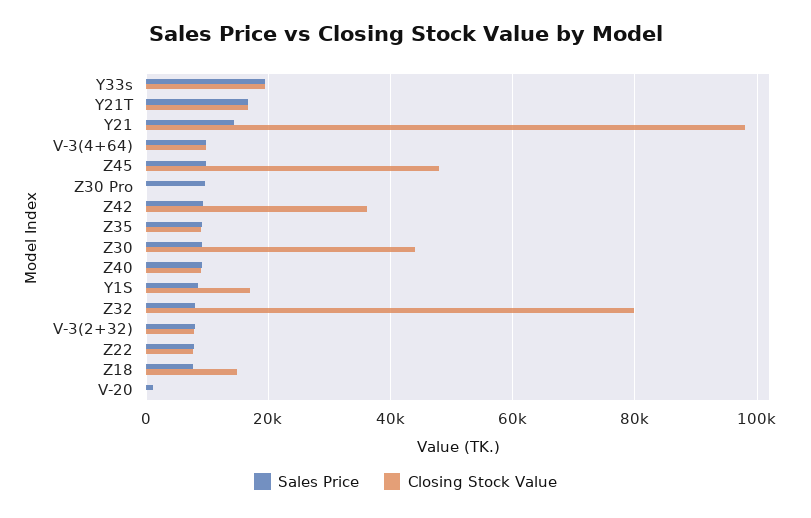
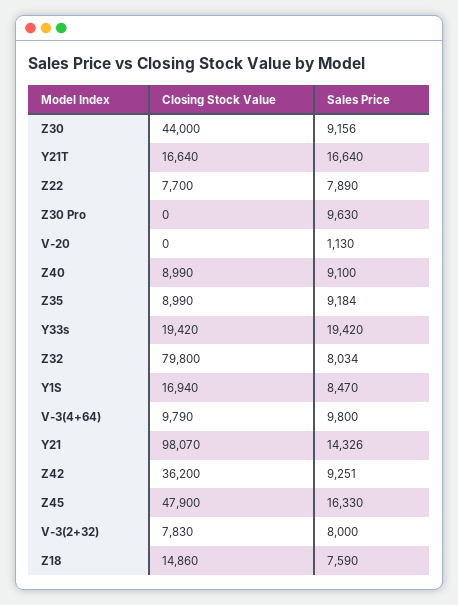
  {
    "Sales Price": {
      "Y33s": 19420,
      "Y21T": 16640,
      "Y21": 14326,
      "V-3(4+64)": 9800,
-     "Z45": 10000,
+     "Z45": 16330,
      "Z30 Pro": 9630,
      "Z42": 9251,
      "Z35": 9184,
      "Z30": 9156,
      "Z40": 9100,
      "Y1S": 8470,
      "Z32": 8034,
      "V-3(2+32)": 8000,
      "Z22": 7890,
      "Z18": 7590,
      "V-20": 1130
    },
    "Closing Stock Value": {
      "Y33s": 19420,
      "Y21T": 16640,
      "Y21": 98070,
      "V-3(4+64)": 9790,
      "Z45": 47900,
      "Z30 Pro": 0,
      "Z42": 36200,
      "Z35": 8990,
      "Z30": 44000,
      "Z40": 8990,
      "Y1S": 16940,
      "Z32": 79800,
      "V-3(2+32)": 7830,
      "Z22": 7700,
      "Z18": 14860,
      "V-20": 0
    }
  }

